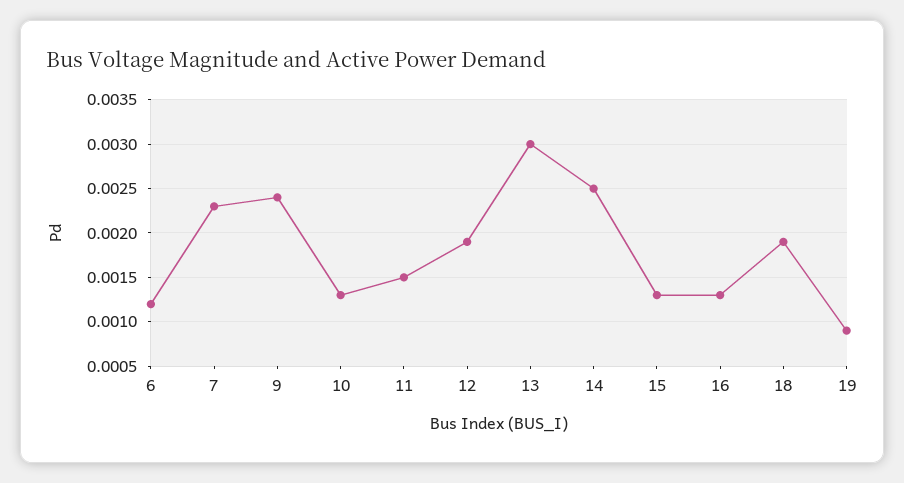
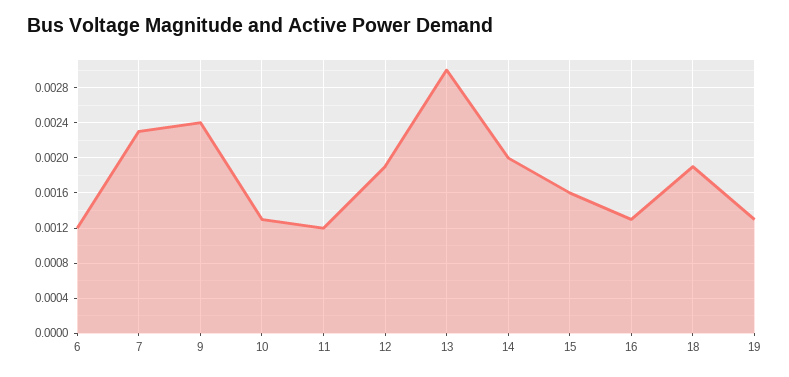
  {
    "6": 0.0012,
    "7": 0.0023,
    "9": 0.0024,
    "10": 0.0013,
-   "11": 0.0015,
+   "11": 0.0012,
    "12": 0.0019,
    "13": 0.003,
-   "14": 0.0025,
+   "14": 0.002,
-   "15": 0.0013,
+   "15": 0.0016,
    "16": 0.0013,
    "18": 0.0019,
-   "19": 0.0009
+   "19": 0.0013
  }

